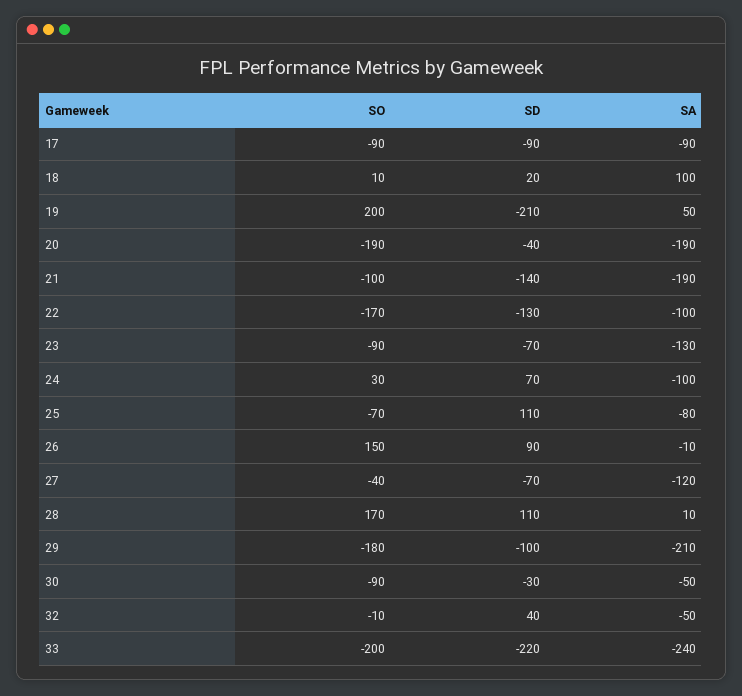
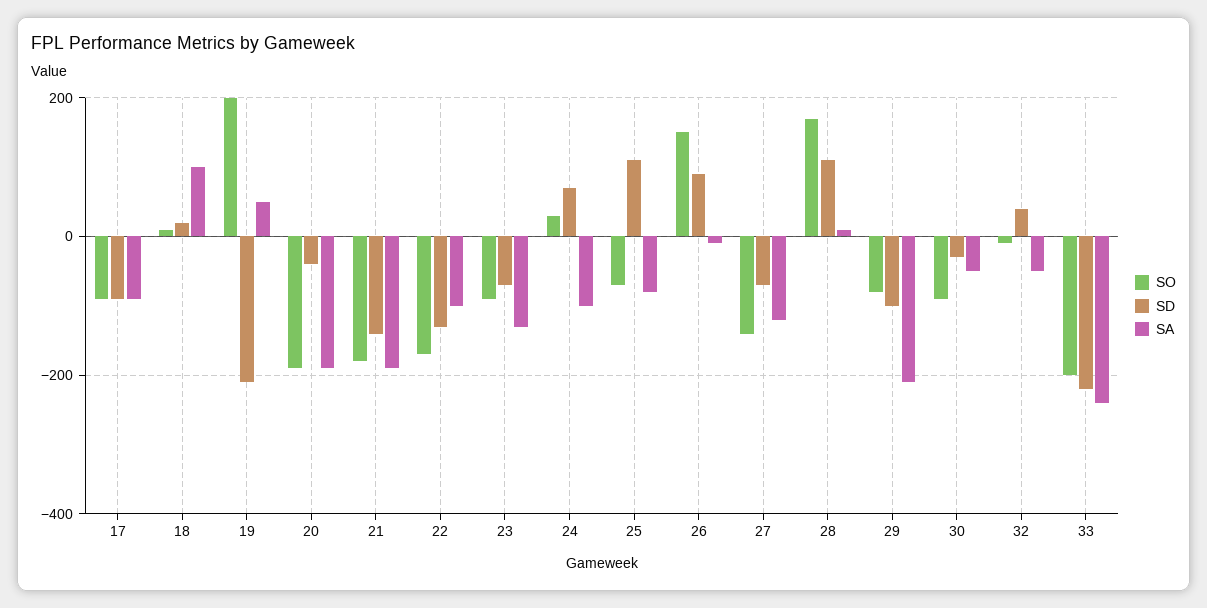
  {
    "SO": {
      "17": -90,
      "18": 10,
      "19": 200,
      "20": -190,
-     "21": -100,
+     "21": -180,
      "22": -170,
      "23": -90,
      "24": 30,
      "25": -70,
      "26": 150,
-     "27": -40,
+     "27": -140,
      "28": 170,
-     "29": -180,
+     "29": -80,
      "30": -90,
      "32": -10,
      "33": -200
    },
    "SD": {
      "17": -90,
      "18": 20,
      "19": -210,
      "20": -40,
      "21": -140,
      "22": -130,
      "23": -70,
      "24": 70,
      "25": 110,
      "26": 90,
      "27": -70,
      "28": 110,
      "29": -100,
      "30": -30,
      "32": 40,
      "33": -220
    },
    "SA": {
      "17": -90,
      "18": 100,
      "19": 50,
      "20": -190,
      "21": -190,
      "22": -100,
      "23": -130,
      "24": -100,
      "25": -80,
      "26": -10,
      "27": -120,
      "28": 10,
      "29": -210,
      "30": -50,
      "32": -50,
      "33": -240
    }
  }

